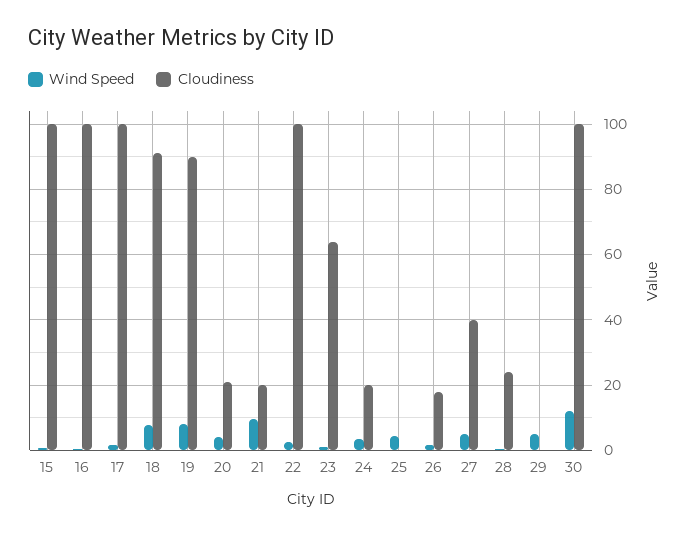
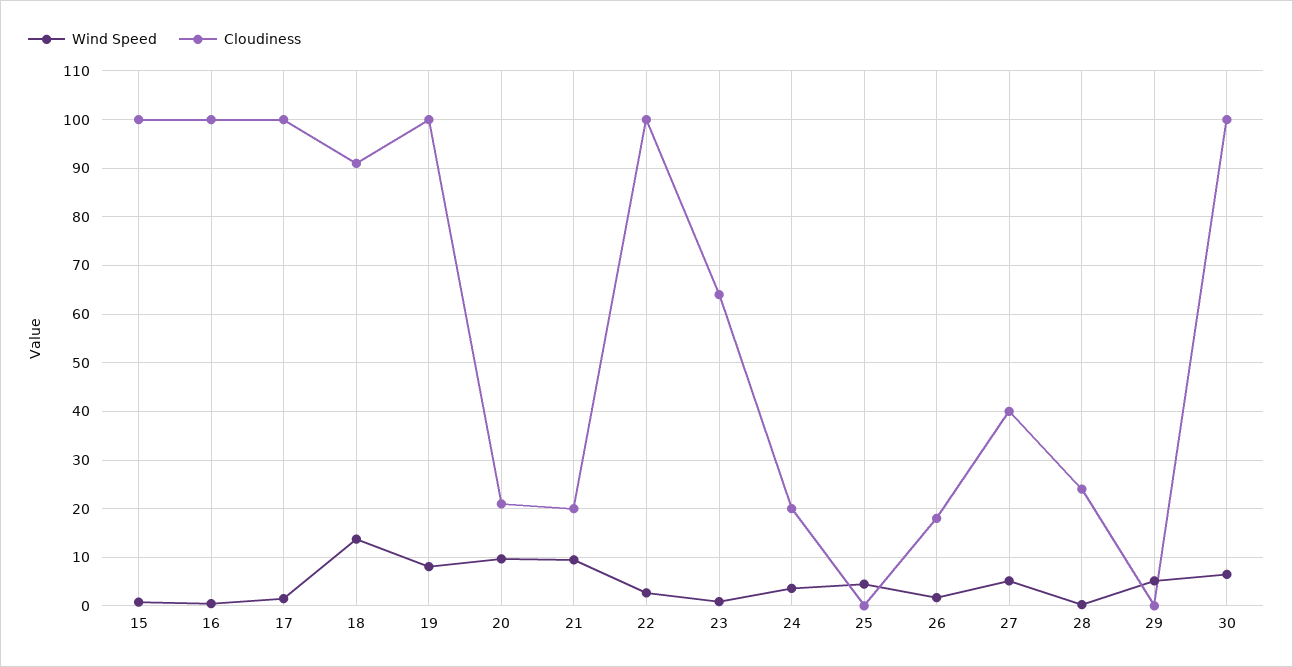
  {
    "Wind Speed": {
      "15": 0,
      "16": 0,
      "17": 2,
-     "18": 8,
+     "18": 14,
      "19": 8,
-     "20": 4,
+     "20": 10,
      "21": 10,
      "22": 2,
      "23": 0,
      "24": 4,
      "25": 4,
      "26": 2,
      "27": 6,
      "28": 0,
      "29": 6,
-     "30": 12
+     "30": 6
    },
    "Cloudiness": {
      "15": 100,
      "16": 100,
      "17": 100,
      "18": 92,
-     "19": 90,
+     "19": 100,
      "20": 22,
      "21": 20,
      "22": 100,
      "23": 64,
      "24": 20,
      "25": 0,
      "26": 18,
      "27": 40,
      "28": 24,
      "29": 0,
      "30": 100
    }
  }

